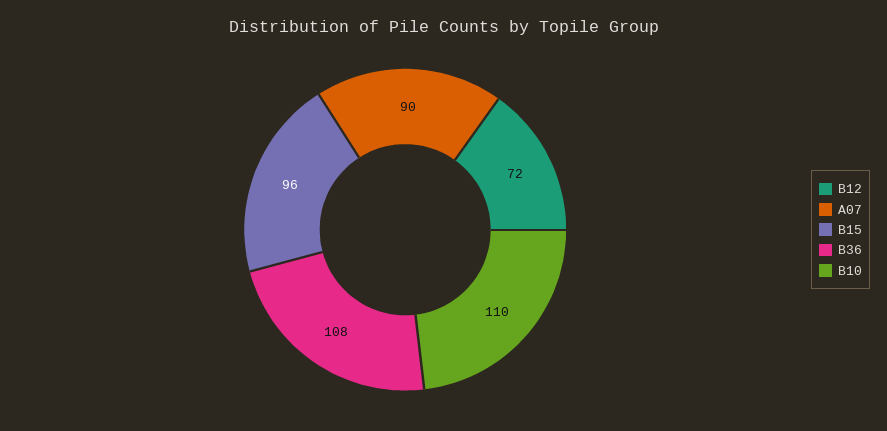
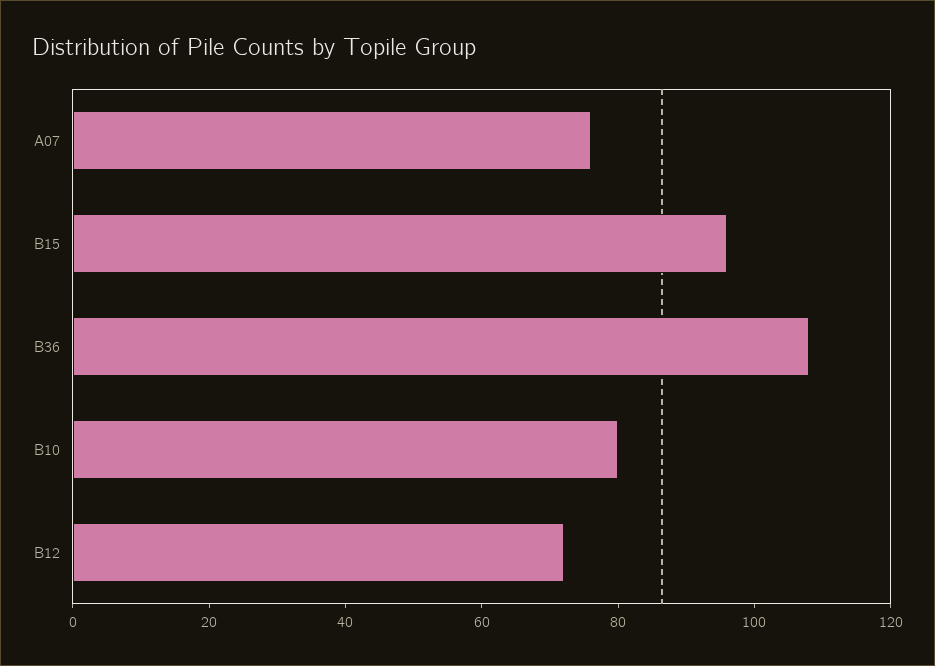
  {
    "B12": 72,
-   "A07": 90,
+   "A07": 75,
    "B15": 96,
    "B36": 108,
-   "B10": 110
+   "B10": 80
  }

